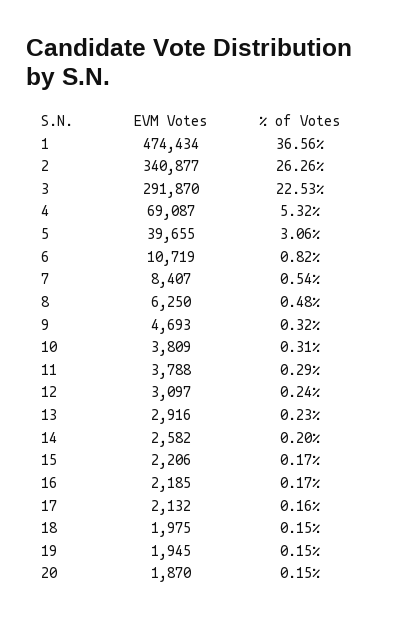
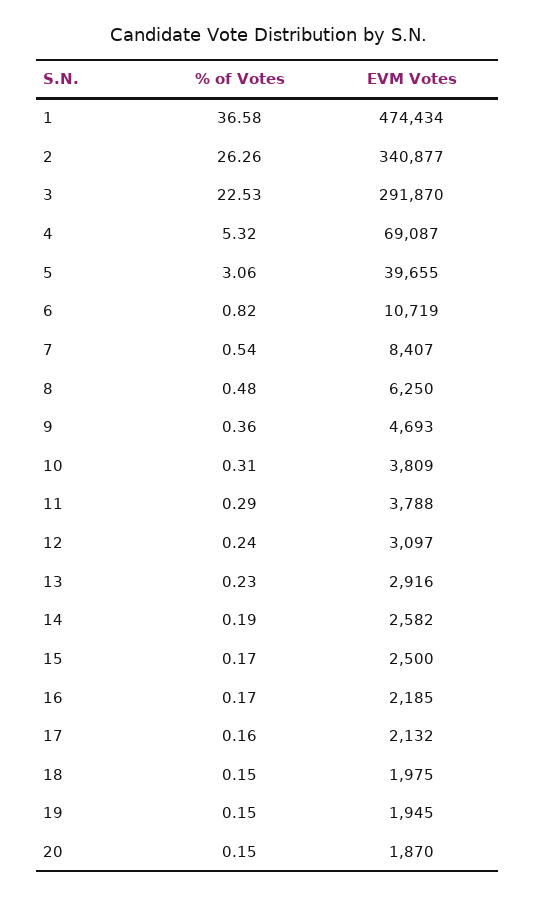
  {
    "EVM Votes": {
      "1": 474434,
      "2": 340877,
      "3": 291870,
      "4": 69087,
      "5": 39655,
      "6": 10719,
      "7": 8407,
      "8": 6250,
      "9": 4693,
      "10": 3809,
      "11": 3788,
      "12": 3097,
      "13": 2916,
      "14": 2582,
-     "15": 2206,
+     "15": 2500,
      "16": 2185,
      "17": 2132,
      "18": 1975,
      "19": 1945,
      "20": 1870
    },
    "% of Votes": {
-     "1": 36.56,
+     "1": 36.58,
      "2": 26.26,
      "3": 22.53,
      "4": 5.32,
      "5": 3.06,
      "6": 0.82,
      "7": 0.54,
      "8": 0.48,
-     "9": 0.32,
+     "9": 0.36,
      "10": 0.31,
      "11": 0.29,
      "12": 0.24,
      "13": 0.23,
-     "14": 0.2,
+     "14": 0.19,
      "15": 0.17,
      "16": 0.17,
      "17": 0.16,
      "18": 0.15,
      "19": 0.15,
      "20": 0.15
    }
  }

